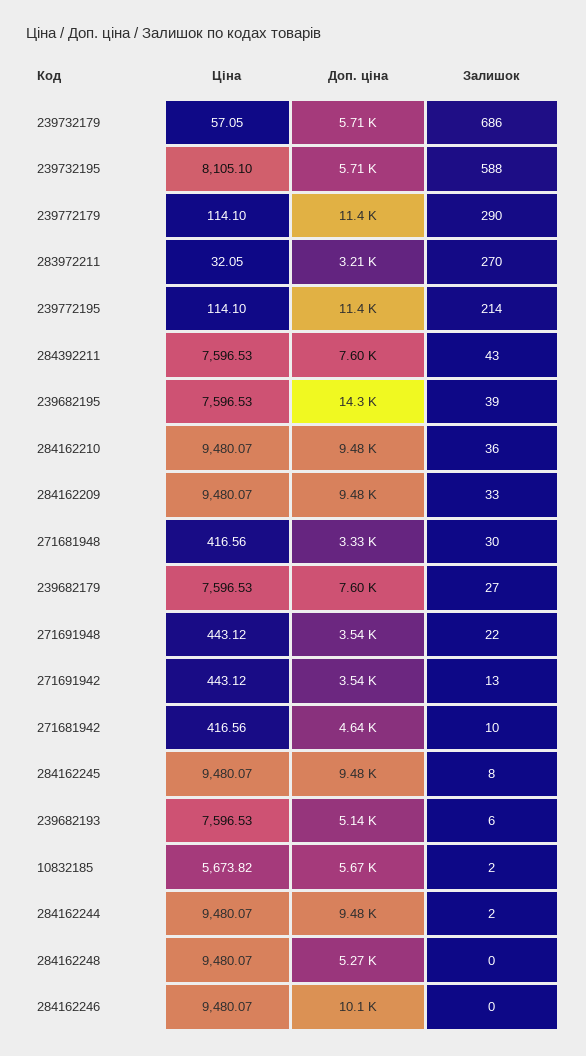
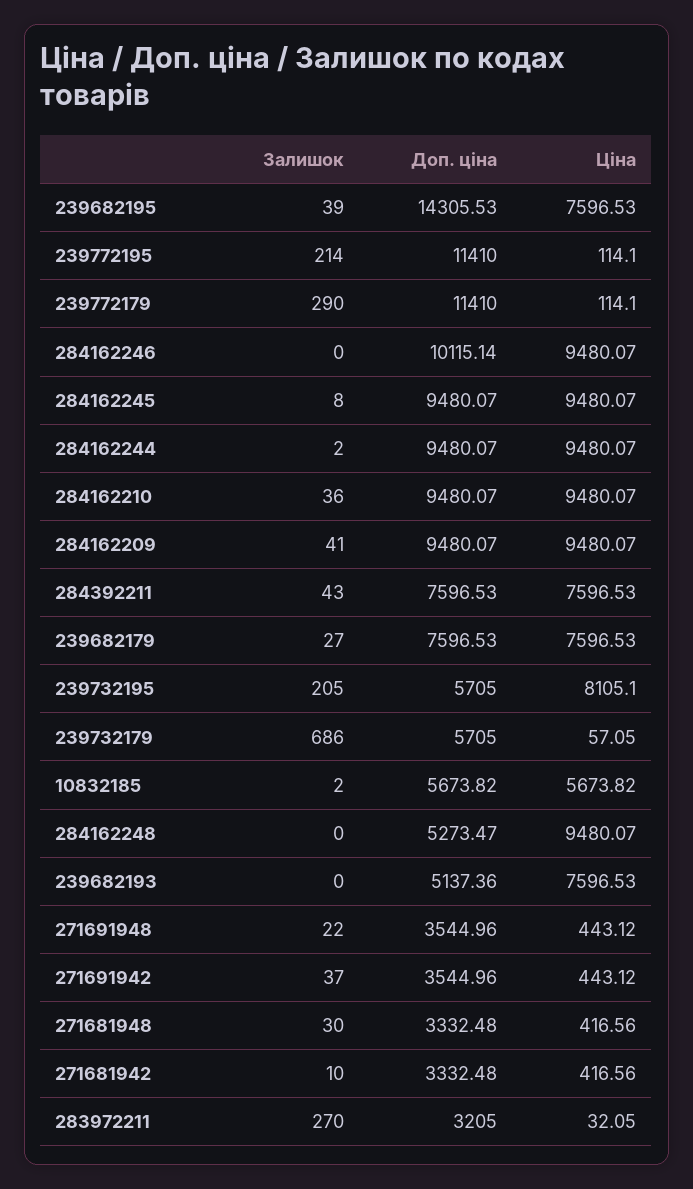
  {
    "Ціна": {
      "239732179": 57.05,
      "239732195": 8105.1,
      "239772179": 114.1,
      "283972211": 32.05,
      "239772195": 114.1,
      "284392211": 7596.53,
      "239682195": 7596.53,
      "284162210": 9480.07,
      "284162209": 9480.07,
      "271681948": 416.56,
      "239682179": 7596.53,
      "271691948": 443.12,
      "271691942": 443.12,
      "271681942": 416.56,
      "284162245": 9480.07,
      "239682193": 7596.53,
      "10832185": 5673.82,
      "284162244": 9480.07,
      "284162248": 9480.07,
      "284162246": 9480.07
    },
    "Доп. ціна": {
      "239732179": 5705,
      "239732195": 5705,
      "239772179": 11410,
      "283972211": 3205,
      "239772195": 11410,
      "284392211": 7596.53,
      "239682195": 14305.53,
      "284162210": 9480.07,
      "284162209": 9480.07,
      "271681948": 3332.48,
      "239682179": 7596.53,
      "271691948": 3544.96,
      "271691942": 3544.96,
-     "271681942": 4640,
+     "271681942": 3332.48,
      "284162245": 9480.07,
      "239682193": 5137.36,
      "10832185": 5673.82,
      "284162244": 9480.07,
      "284162248": 5273.47,
      "284162246": 10115.14
    },
    "Залишок": {
      "239732179": 686,
-     "239732195": 588,
+     "239732195": 205,
      "239772179": 290,
      "283972211": 270,
      "239772195": 214,
      "284392211": 43,
      "239682195": 39,
      "284162210": 36,
-     "284162209": 33,
+     "284162209": 41,
      "271681948": 30,
      "239682179": 27,
      "271691948": 22,
-     "271691942": 13,
+     "271691942": 37,
      "271681942": 10,
      "284162245": 8,
-     "239682193": 6,
+     "239682193": 0,
      "10832185": 2,
      "284162244": 2,
      "284162248": 0,
      "284162246": 0
    }
  }

